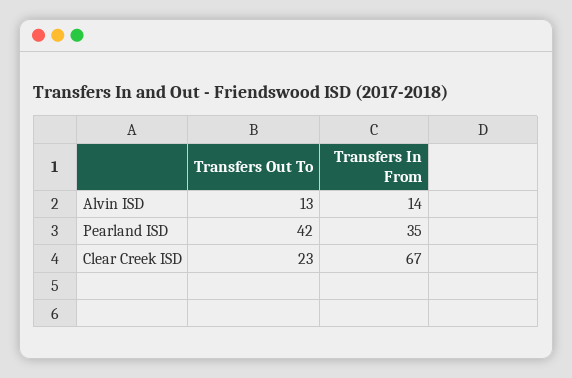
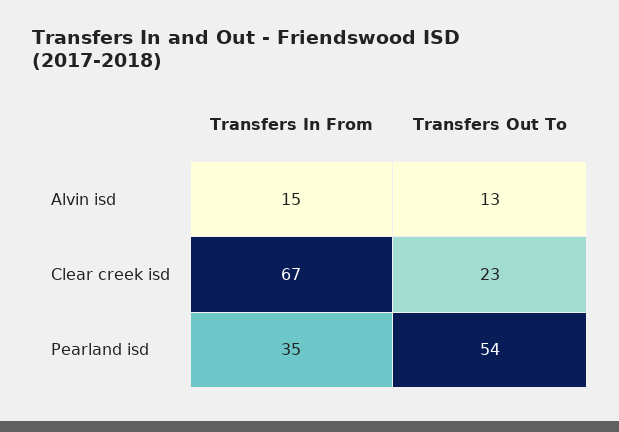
  {
    "Transfers Out To": {
      "Alvin ISD": 13,
-     "Pearland ISD": 42,
+     "Pearland ISD": 54,
      "Clear Creek ISD": 23
    },
    "Transfers In From": {
-     "Alvin ISD": 14,
+     "Alvin ISD": 15,
      "Pearland ISD": 35,
      "Clear Creek ISD": 67
    }
  }

